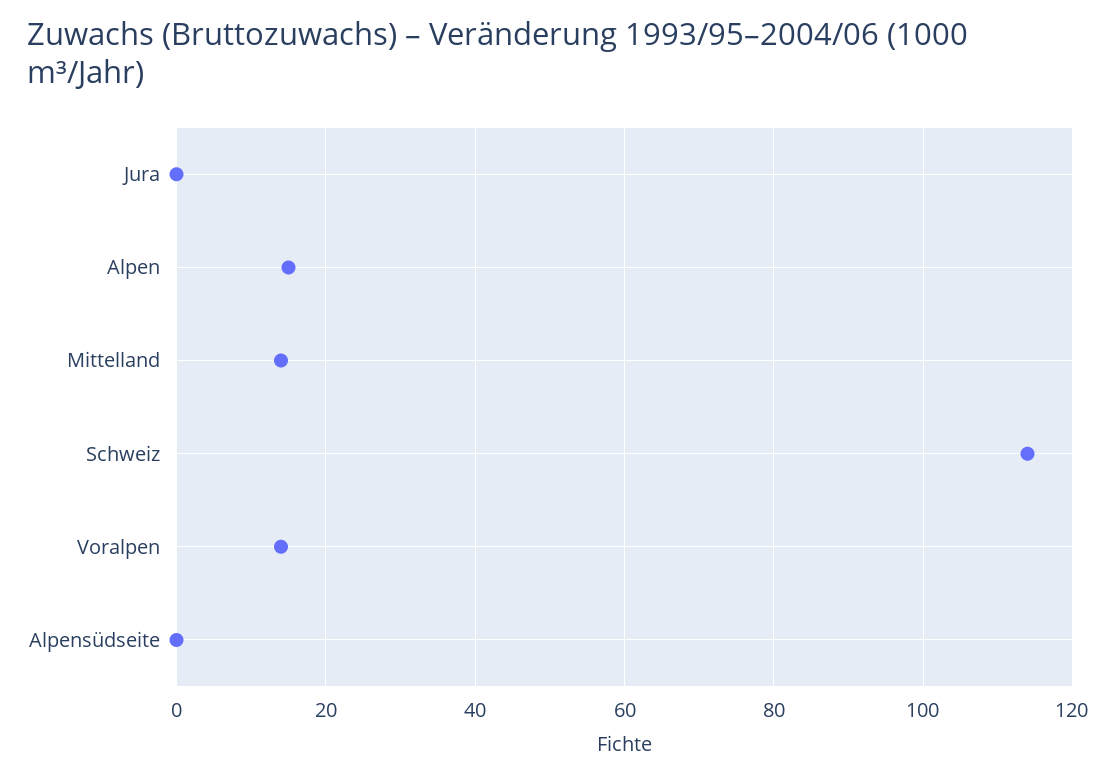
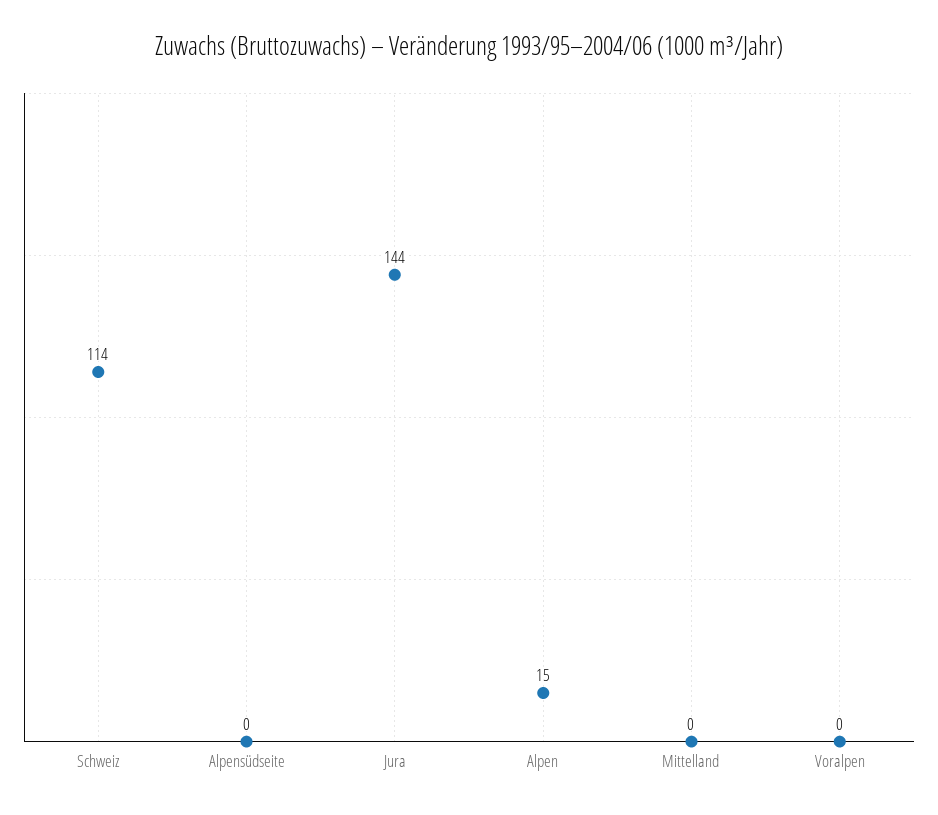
  {
-   "Jura": 0,
+   "Jura": 144,
    "Alpen": 15,
-   "Mittelland": 15,
+   "Mittelland": 0,
    "Schweiz": 114,
-   "Voralpen": 15,
+   "Voralpen": 0,
    "Alpensüdseite": 0
  }

